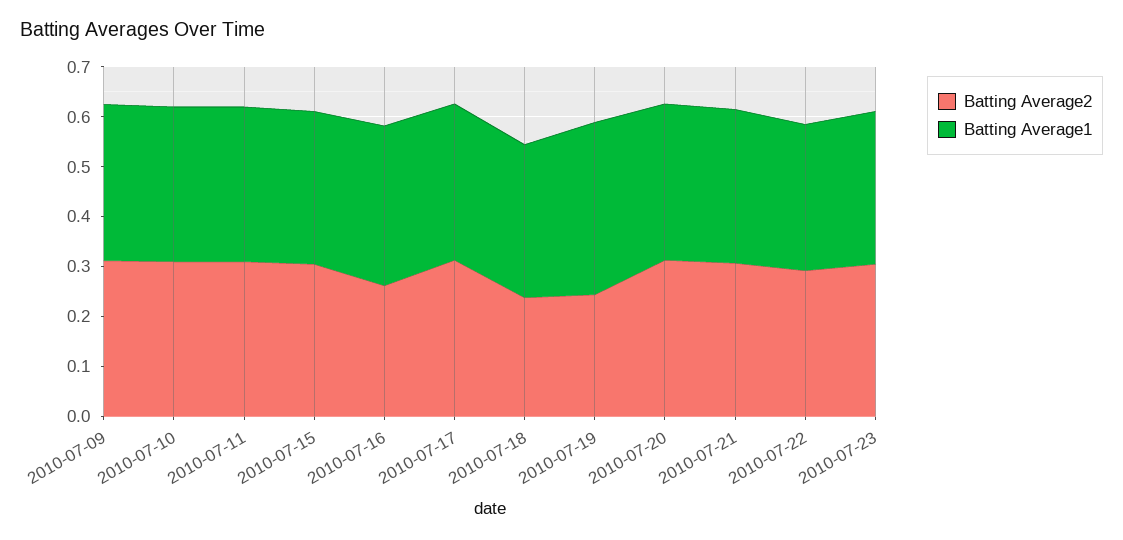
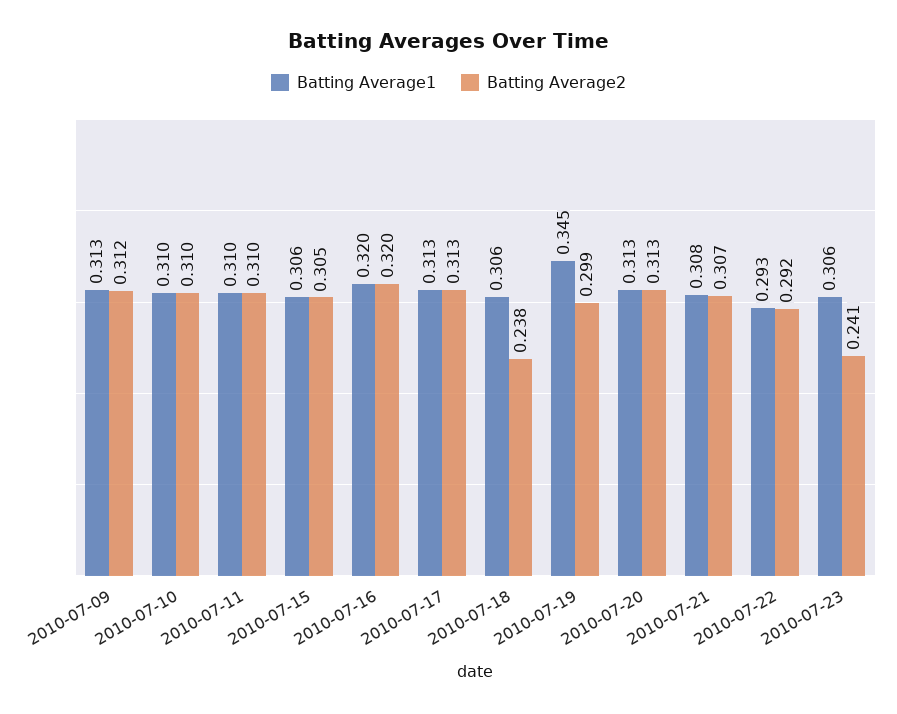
  {
    "Batting Average2": {
      "2010-07-09": 0.312,
      "2010-07-10": 0.31,
      "2010-07-11": 0.31,
      "2010-07-15": 0.305,
-     "2010-07-16": 0.26,
+     "2010-07-16": 0.32,
      "2010-07-17": 0.313,
      "2010-07-18": 0.238,
-     "2010-07-19": 0.24,
+     "2010-07-19": 0.299,
      "2010-07-20": 0.313,
      "2010-07-21": 0.307,
      "2010-07-22": 0.292,
-     "2010-07-23": 0.3
+     "2010-07-23": 0.241
    },
    "Batting Average1": {
      "2010-07-09": 0.313,
      "2010-07-10": 0.31,
      "2010-07-11": 0.31,
      "2010-07-15": 0.306,
      "2010-07-16": 0.32,
      "2010-07-17": 0.313,
      "2010-07-18": 0.306,
      "2010-07-19": 0.345,
      "2010-07-20": 0.313,
      "2010-07-21": 0.308,
      "2010-07-22": 0.293,
      "2010-07-23": 0.306
    }
  }

